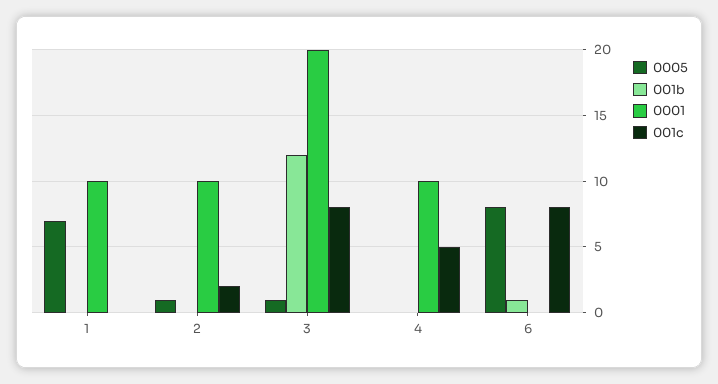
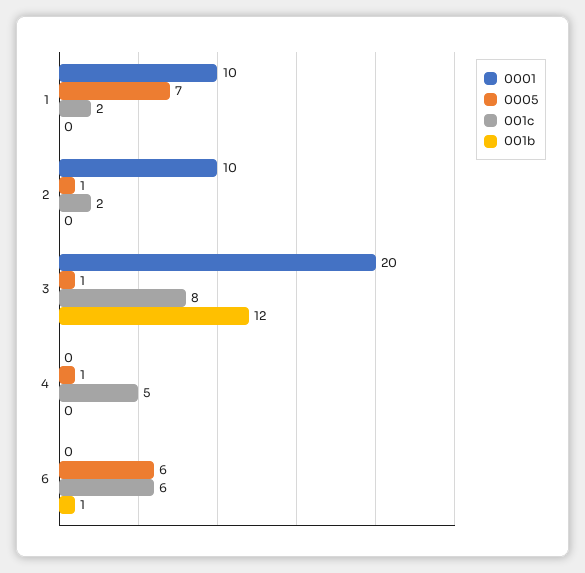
  {
    "0005": {
      "1": 7,
      "2": 1,
      "3": 1,
-     "4": 0,
+     "4": 1,
-     "6": 8
+     "6": 6
    },
    "001b": {
      "1": 0,
      "2": 0,
      "3": 12,
      "4": 0,
      "6": 1
    },
    "0001": {
      "1": 10,
      "2": 10,
      "3": 20,
-     "4": 10,
+     "4": 0,
      "6": 0
    },
    "001c": {
-     "1": 0,
+     "1": 2,
      "2": 2,
      "3": 8,
      "4": 5,
-     "6": 8
+     "6": 6
    }
  }

